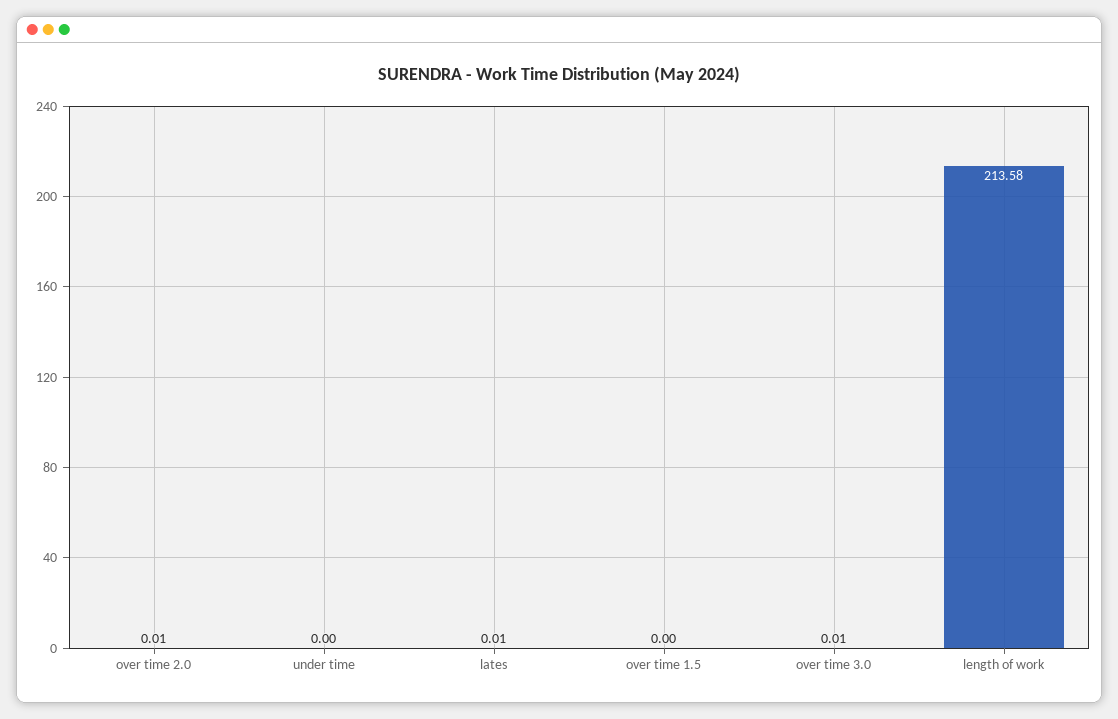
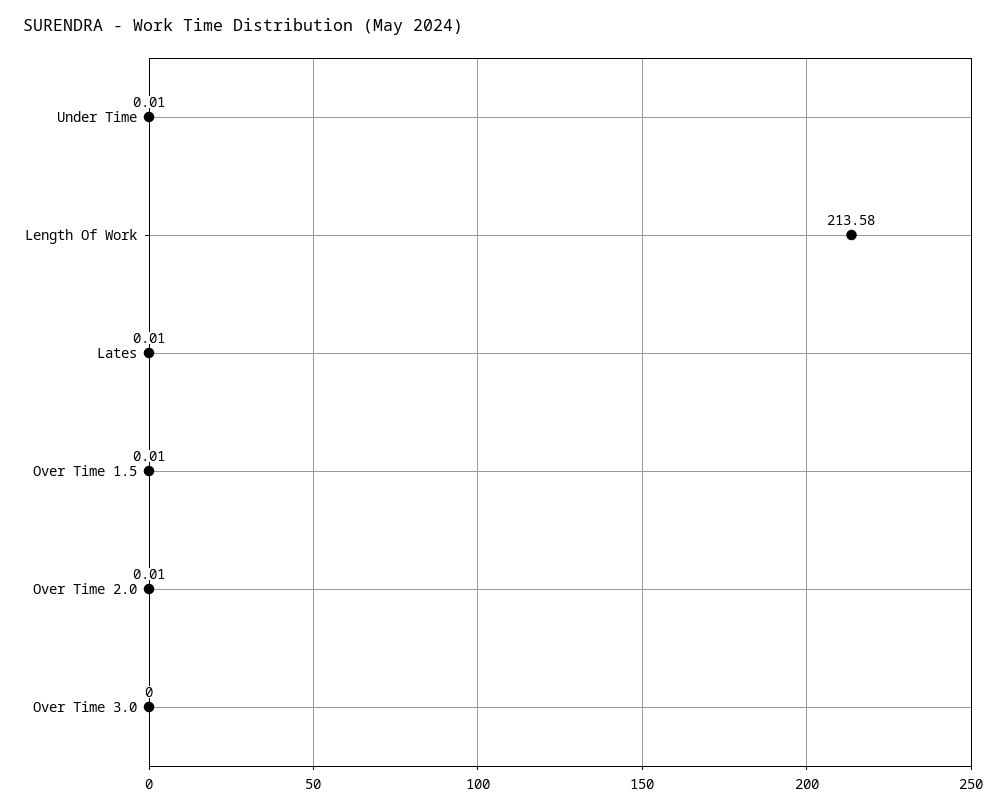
  {
    "over time 2.0": 0.01,
-   "under time": 0,
+   "under time": 0.01,
    "lates": 0.01,
-   "over time 1.5": 0,
+   "over time 1.5": 0.01,
-   "over time 3.0": 0.01,
+   "over time 3.0": 0,
    "length of work": 213.58
  }

